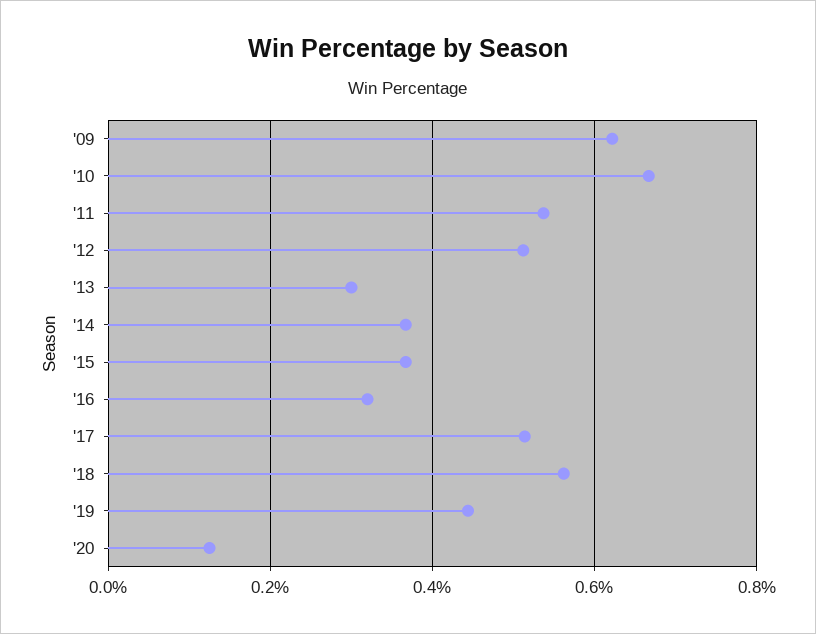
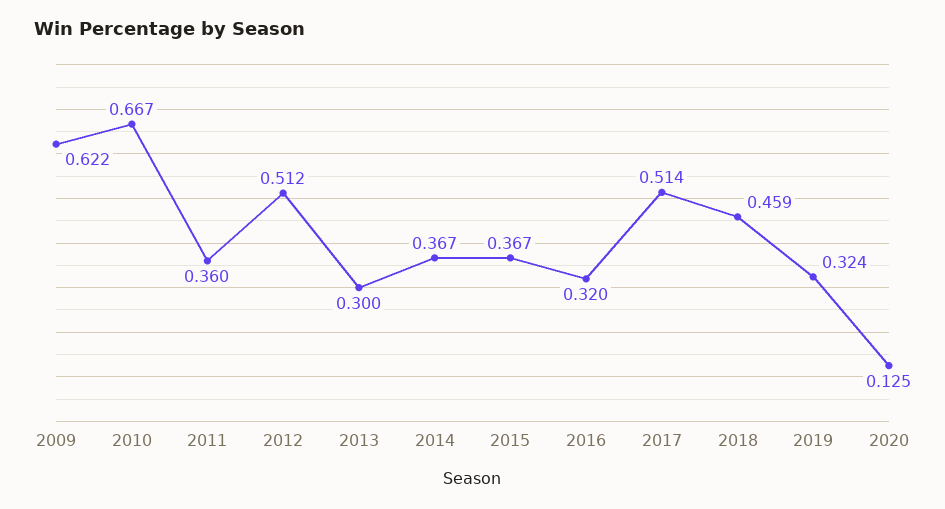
  {
    "'09": 0.622,
    "'10": 0.667,
-   "'11": 0.54,
+   "'11": 0.36,
    "'12": 0.512,
    "'13": 0.3,
    "'14": 0.367,
    "'15": 0.367,
    "'16": 0.32,
    "'17": 0.514,
-   "'18": 0.56,
+   "'18": 0.459,
-   "'19": 0.44,
+   "'19": 0.324,
    "'20": 0.125
  }

